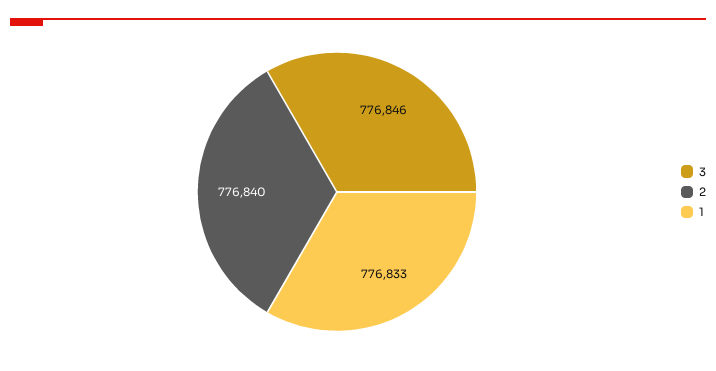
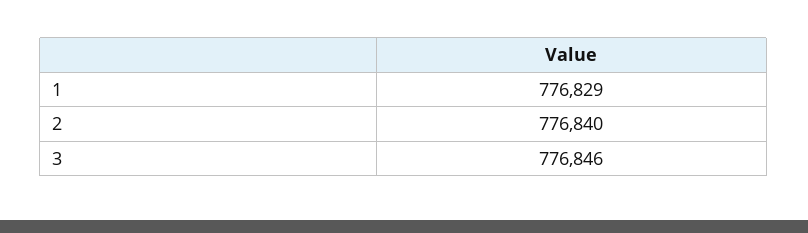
  {
    "3": 776846,
    "2": 776840,
-   "1": 776833
+   "1": 776829
  }

